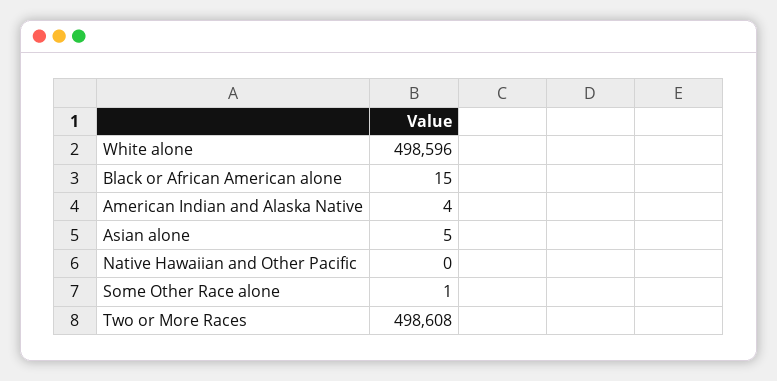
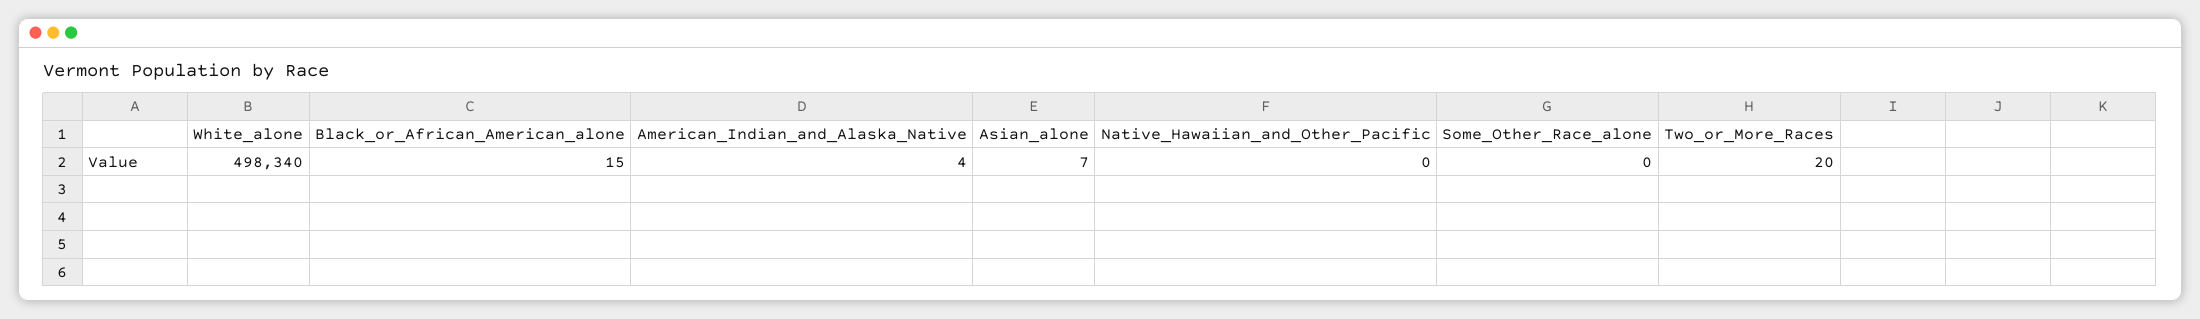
  {
-   "White alone": 498596,
+   "White alone": 498340,
    "Black or African American alone": 15,
    "American Indian and Alaska Native": 4,
-   "Asian alone": 5,
+   "Asian alone": 7,
    "Native Hawaiian and Other Pacific": 0,
-   "Some Other Race alone": 1,
+   "Some Other Race alone": 0,
-   "Two or More Races": 498608
+   "Two or More Races": 20
  }

